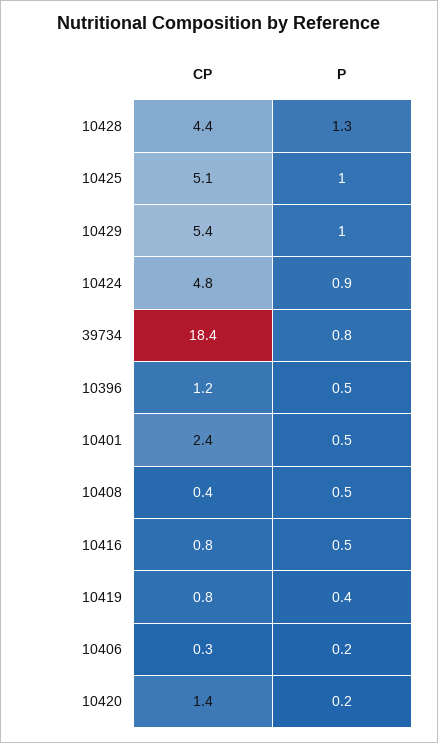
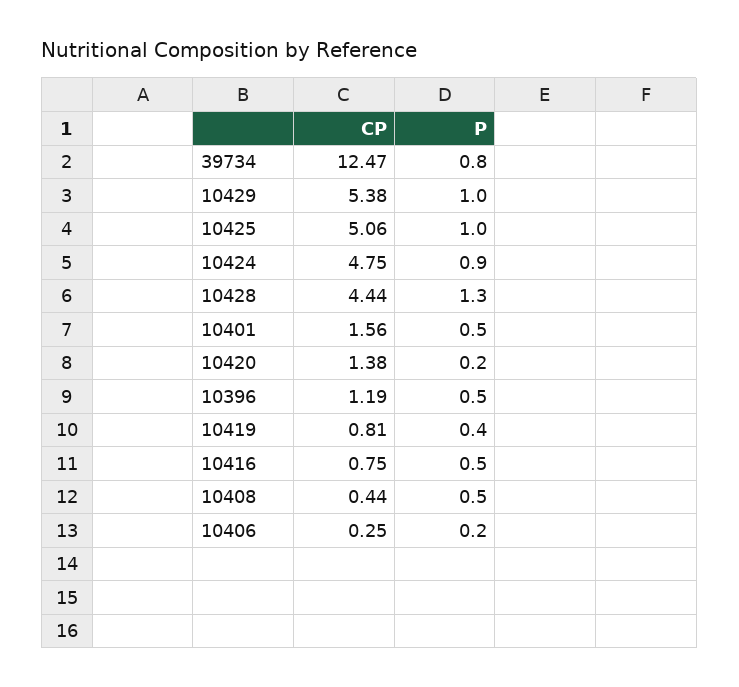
  {
    "CP": {
      "10428": 4.44,
      "10425": 5.06,
      "10429": 5.38,
      "10424": 4.75,
-     "39734": 18.4,
+     "39734": 12.47,
      "10396": 1.19,
-     "10401": 2.4,
+     "10401": 1.56,
      "10408": 0.44,
      "10416": 0.75,
      "10419": 0.81,
      "10406": 0.25,
      "10420": 1.38
    },
    "P": {
      "10428": 1.3,
      "10425": 1,
      "10429": 1,
      "10424": 0.9,
      "39734": 0.8,
      "10396": 0.5,
      "10401": 0.5,
      "10408": 0.5,
      "10416": 0.5,
      "10419": 0.4,
      "10406": 0.2,
      "10420": 0.2
    }
  }

